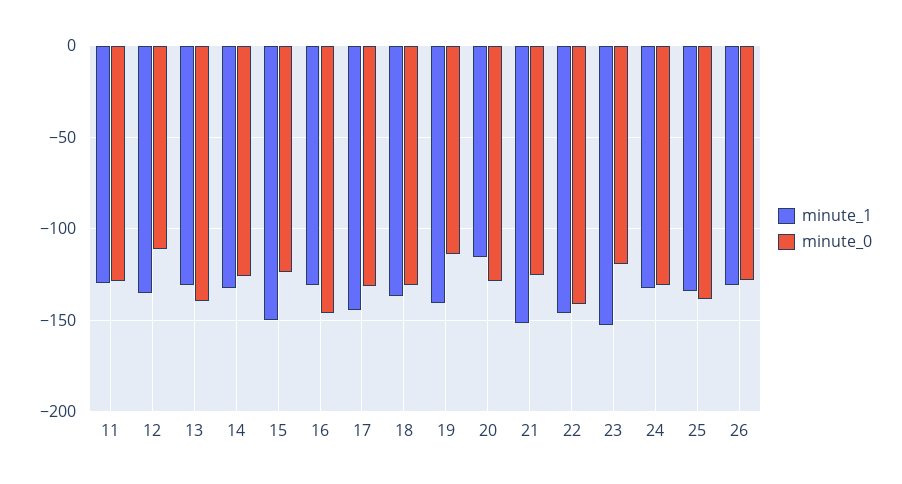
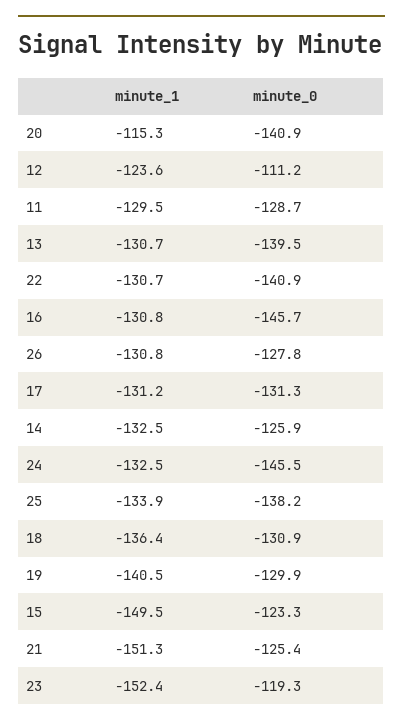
  {
    "minute_1": {
      "11": -129.5,
-     "12": -135,
+     "12": -123.6,
      "13": -130.7,
      "14": -132.5,
      "15": -149.5,
      "16": -130.8,
-     "17": -145,
+     "17": -131.2,
      "18": -136.4,
      "19": -140.5,
      "20": -115.3,
      "21": -151.3,
-     "22": -145,
+     "22": -130.7,
      "23": -152.4,
      "24": -132.5,
      "25": -133.9,
      "26": -130.8
    },
    "minute_0": {
      "11": -128.7,
      "12": -111.2,
      "13": -139.5,
      "14": -125.9,
      "15": -123.3,
      "16": -145.7,
      "17": -131.3,
      "18": -130.9,
-     "19": -115,
+     "19": -129.9,
-     "20": -130,
+     "20": -140.9,
      "21": -125.4,
      "22": -140.9,
      "23": -119.3,
-     "24": -130,
+     "24": -145.5,
      "25": -138.2,
      "26": -127.8
    }
  }

